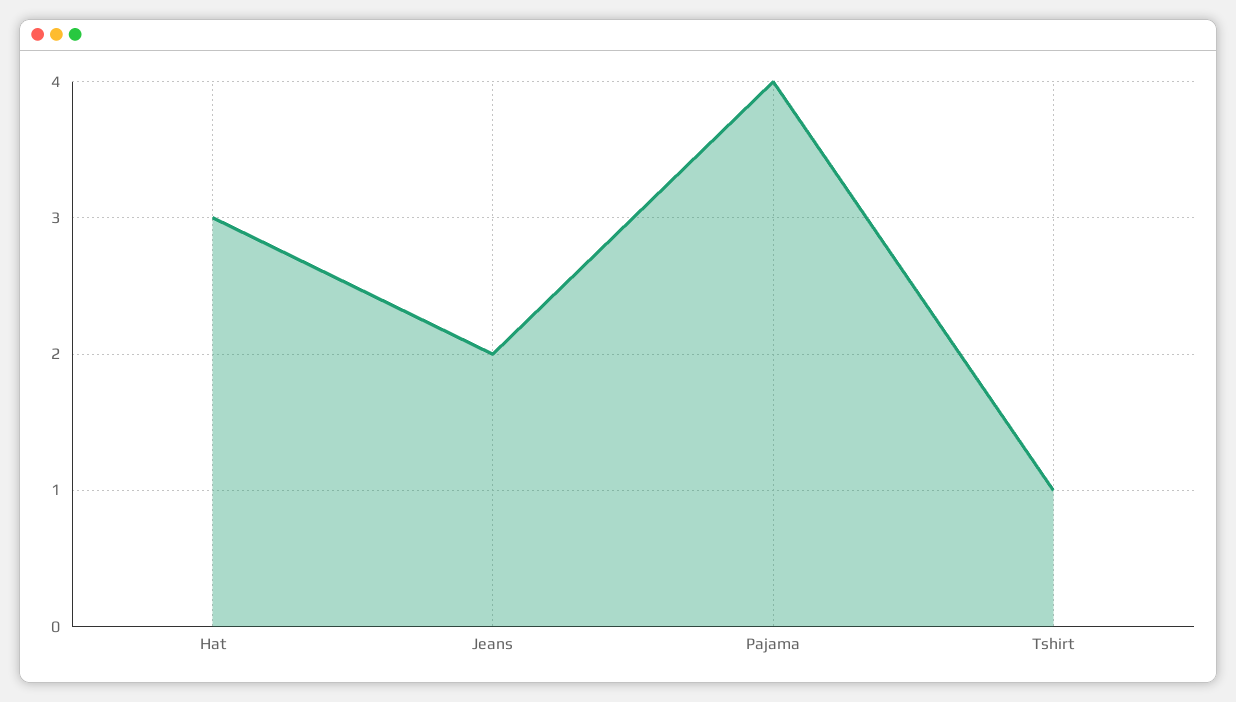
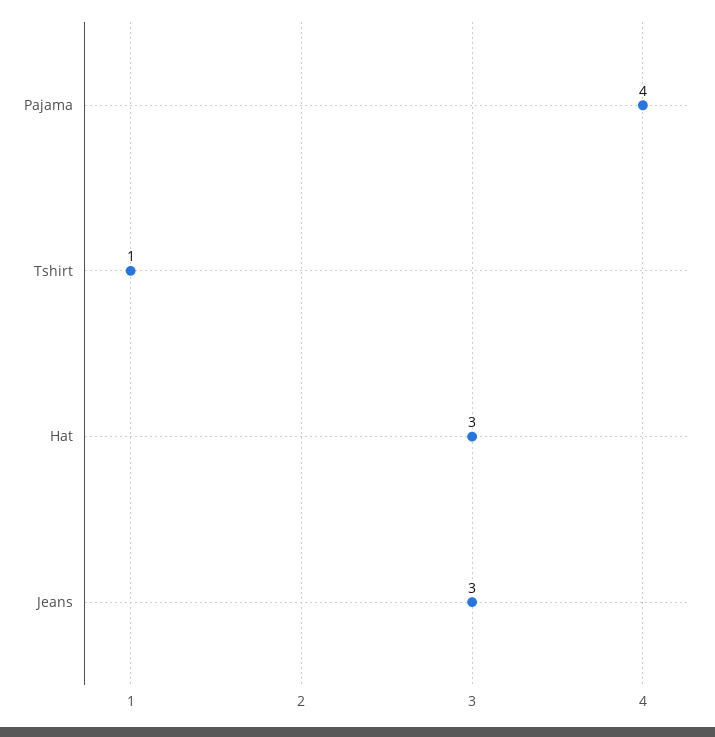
  {
    "Hat": 3,
-   "Jeans": 2,
+   "Jeans": 3,
    "Pajama": 4,
    "Tshirt": 1
  }

